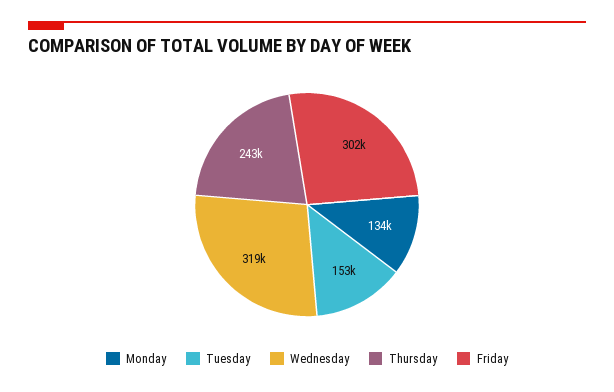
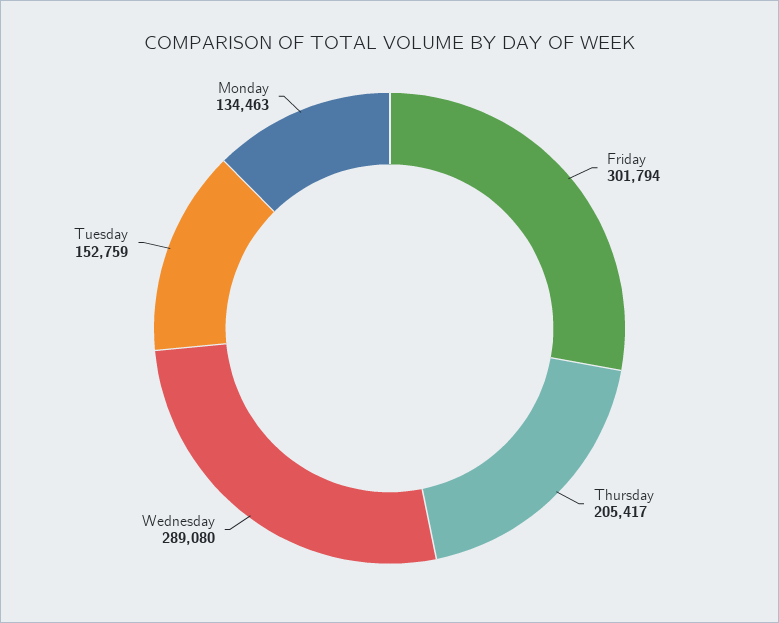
  {
    "Monday": 134463,
    "Tuesday": 152759,
-   "Wednesday": 319000,
+   "Wednesday": 289080,
-   "Thursday": 243000,
+   "Thursday": 205417,
    "Friday": 301794
  }

